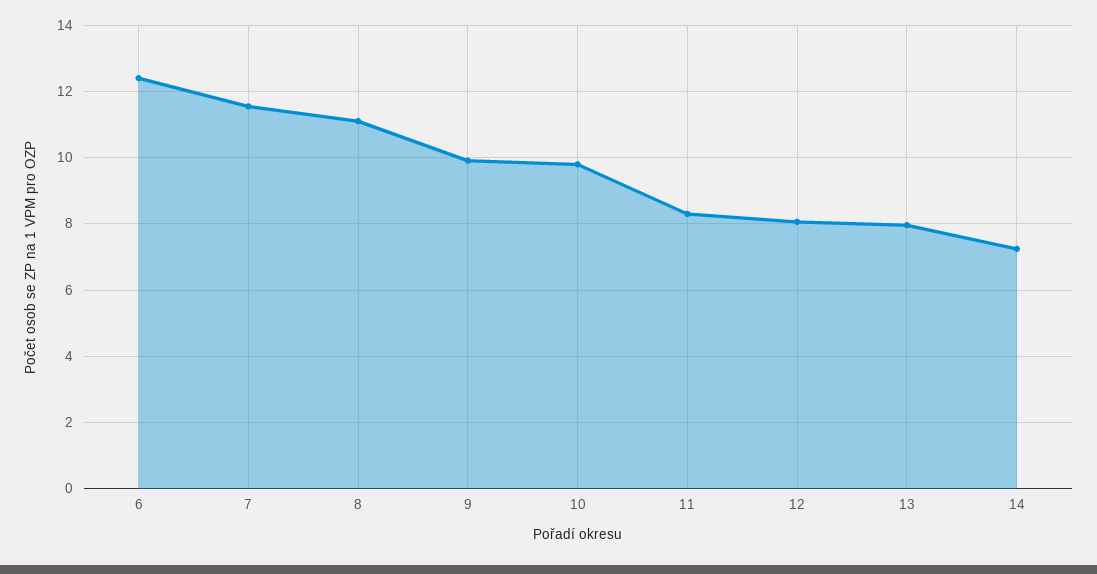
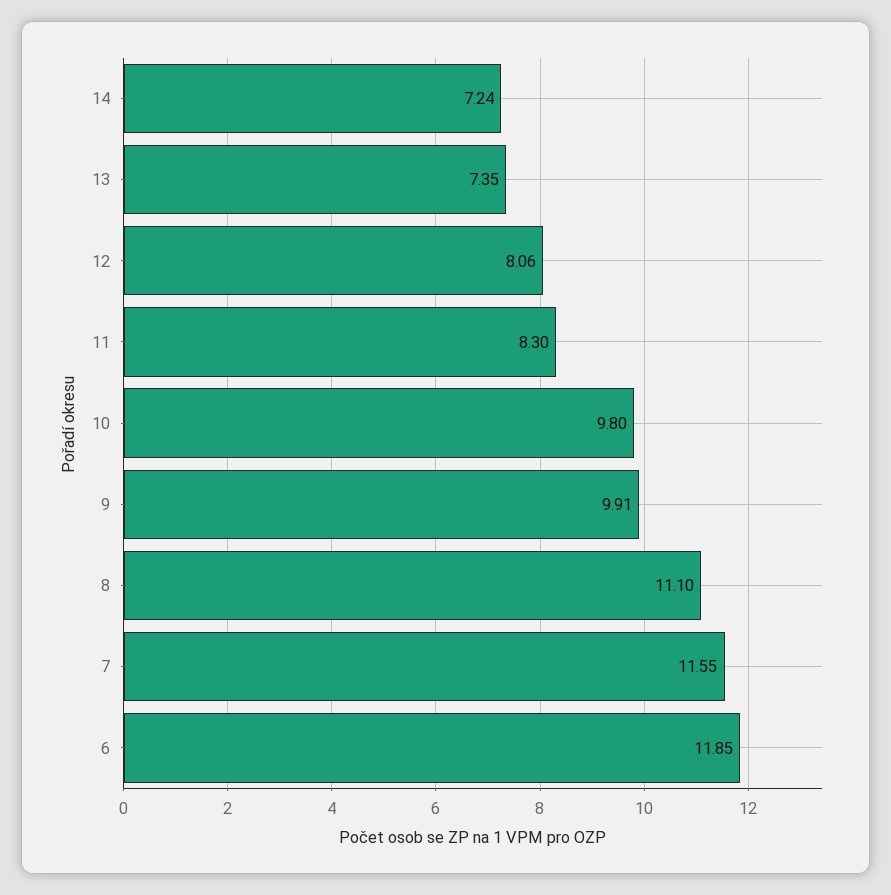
  {
-   "6": 12.4,
+   "6": 11.85,
    "7": 11.55,
    "8": 11.1,
    "9": 9.91,
    "10": 9.8,
    "11": 8.3,
    "12": 8.06,
-   "13": 8,
+   "13": 7.35,
    "14": 7.24
  }

